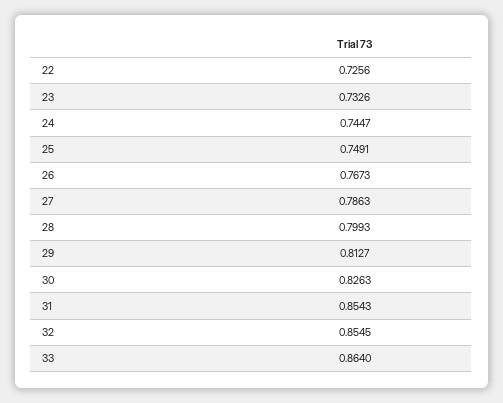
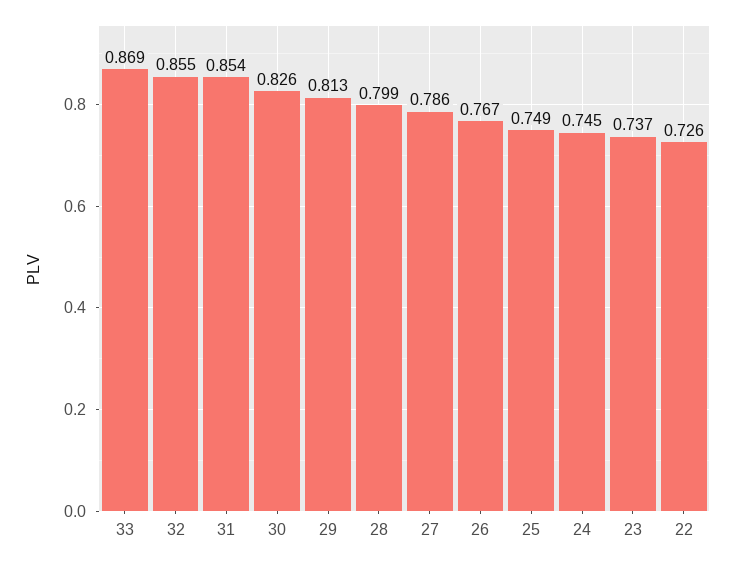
  {
    "22": 0.7256,
-   "23": 0.7326,
+   "23": 0.737,
    "24": 0.7447,
    "25": 0.7491,
    "26": 0.7673,
    "27": 0.7863,
    "28": 0.7993,
    "29": 0.8127,
    "30": 0.8263,
    "31": 0.8543,
    "32": 0.8545,
-   "33": 0.864
+   "33": 0.869
  }

